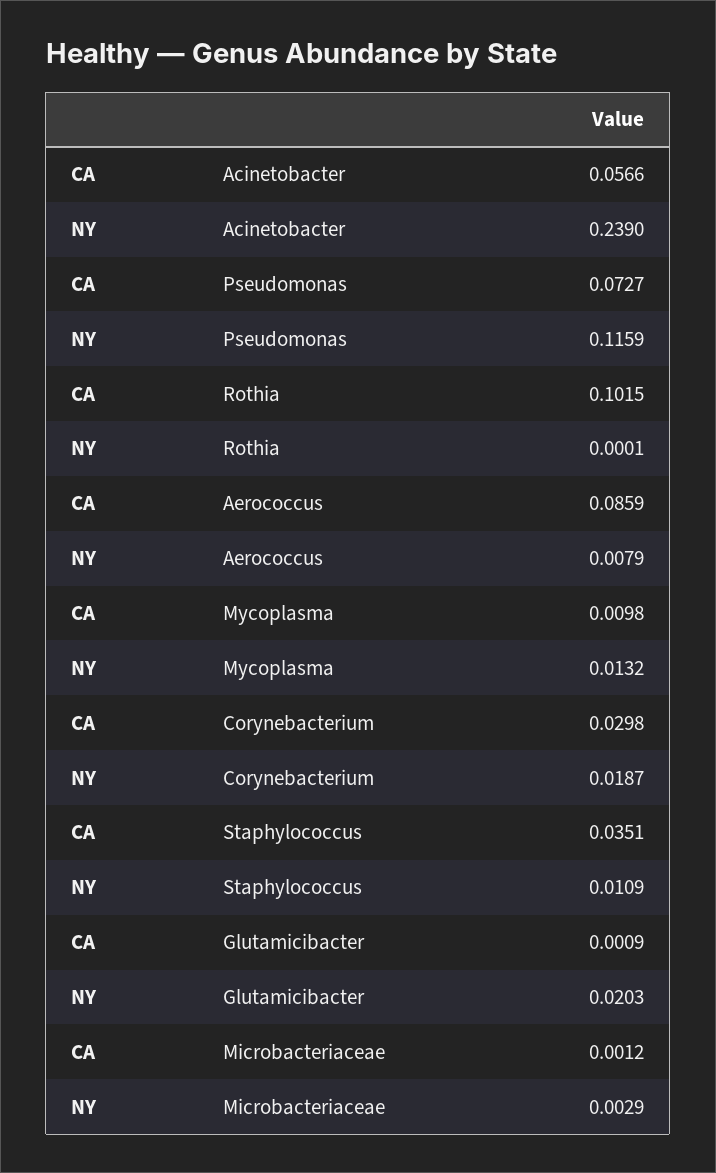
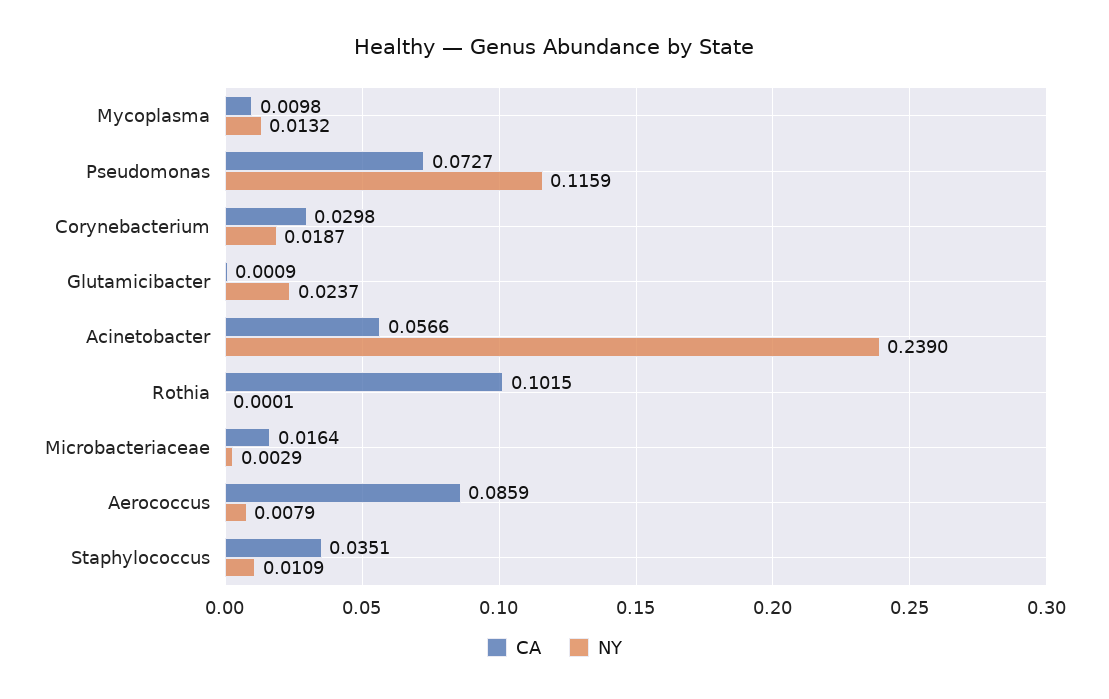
  {
    "CA": {
      "Acinetobacter": 0.0566,
      "Pseudomonas": 0.0727,
      "Rothia": 0.1015,
      "Aerococcus": 0.0859,
      "Mycoplasma": 0.0098,
      "Corynebacterium": 0.0298,
      "Staphylococcus": 0.0351,
      "Glutamicibacter": 0.0009,
-     "Microbacteriaceae": 0.0012
+     "Microbacteriaceae": 0.0164
    },
    "NY": {
      "Acinetobacter": 0.239,
      "Pseudomonas": 0.1159,
      "Rothia": 0.0001,
      "Aerococcus": 0.0079,
      "Mycoplasma": 0.0132,
      "Corynebacterium": 0.0187,
      "Staphylococcus": 0.0109,
-     "Glutamicibacter": 0.0203,
+     "Glutamicibacter": 0.0237,
      "Microbacteriaceae": 0.0029
    }
  }

